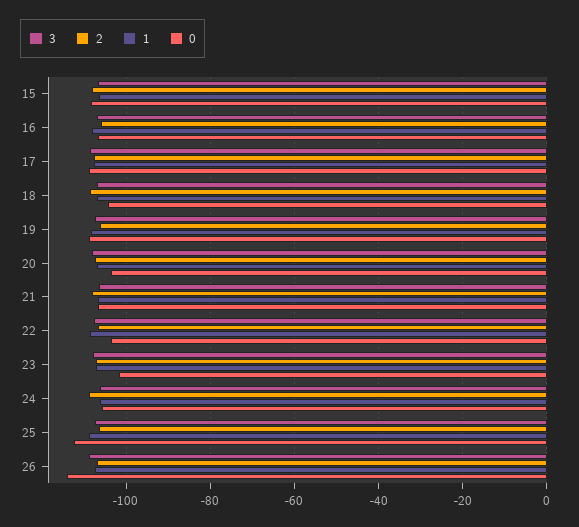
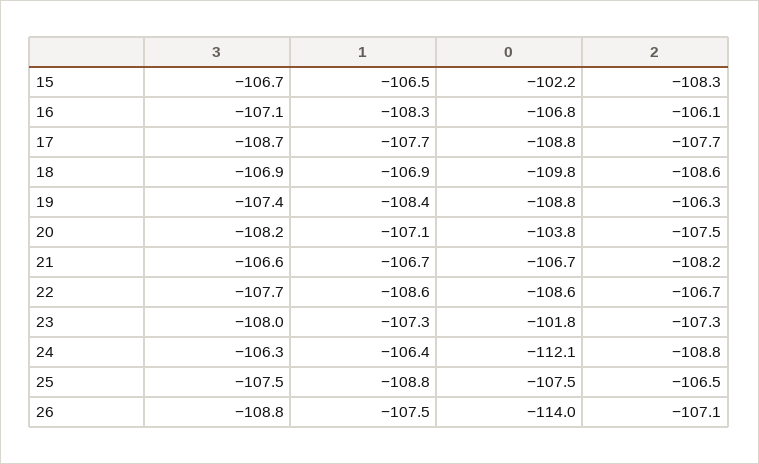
  {
    "3": {
      "15": -106.7,
      "16": -107.1,
      "17": -108.7,
      "18": -106.9,
      "19": -107.4,
      "20": -108.2,
      "21": -106.6,
      "22": -107.7,
      "23": -108,
      "24": -106.3,
      "25": -107.5,
      "26": -108.8
    },
    "2": {
      "15": -108.3,
      "16": -106.1,
      "17": -107.7,
      "18": -108.6,
      "19": -106.3,
      "20": -107.5,
      "21": -108.2,
      "22": -106.7,
      "23": -107.3,
      "24": -108.8,
      "25": -106.5,
      "26": -107.1
    },
    "1": {
      "15": -106.5,
      "16": -108.3,
      "17": -107.7,
      "18": -106.9,
      "19": -108.4,
      "20": -107.1,
      "21": -106.7,
      "22": -108.6,
      "23": -107.3,
      "24": -106.4,
      "25": -108.8,
      "26": -107.5
    },
    "0": {
-     "15": -108,
+     "15": -102.2,
      "16": -106.8,
      "17": -108.8,
-     "18": -104,
+     "18": -109.8,
      "19": -108.8,
      "20": -103.8,
      "21": -106.7,
-     "22": -104,
+     "22": -108.6,
      "23": -101.8,
-     "24": -106,
+     "24": -112.1,
-     "25": -112,
+     "25": -107.5,
      "26": -114
    }
  }

